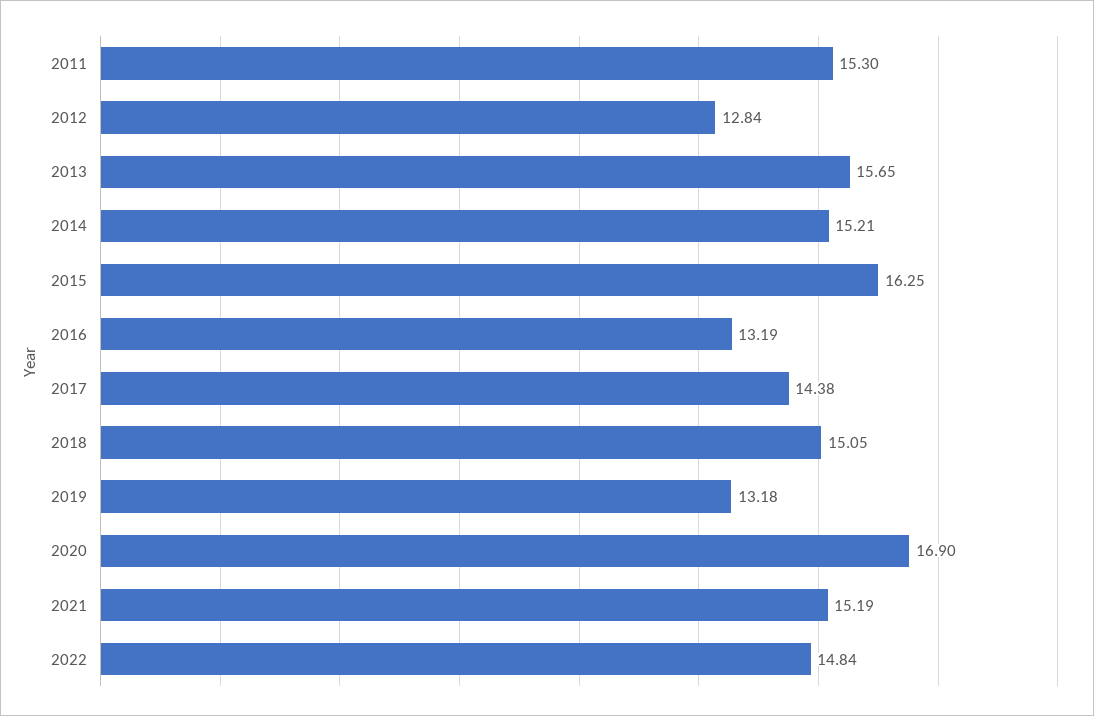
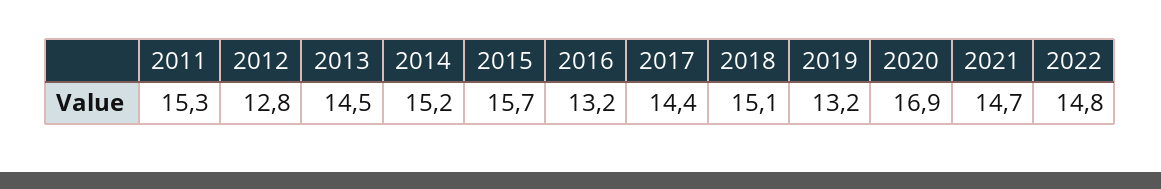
  {
    "2011": 15.3,
    "2012": 12.84,
-   "2013": 15.65,
+   "2013": 14.5,
    "2014": 15.21,
-   "2015": 16.25,
+   "2015": 15.7,
    "2016": 13.19,
    "2017": 14.38,
    "2018": 15.05,
    "2019": 13.18,
    "2020": 16.9,
-   "2021": 15.19,
+   "2021": 14.7,
    "2022": 14.84
  }

